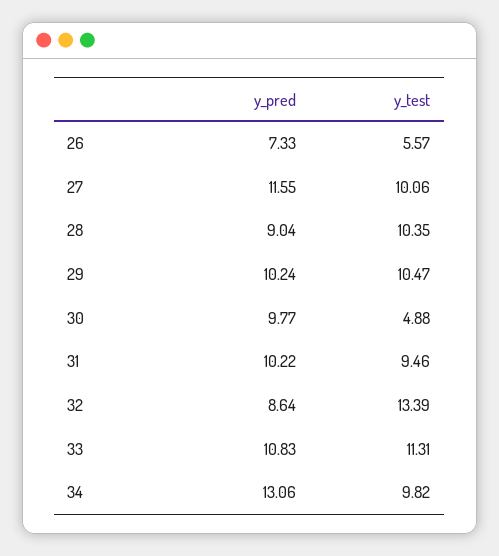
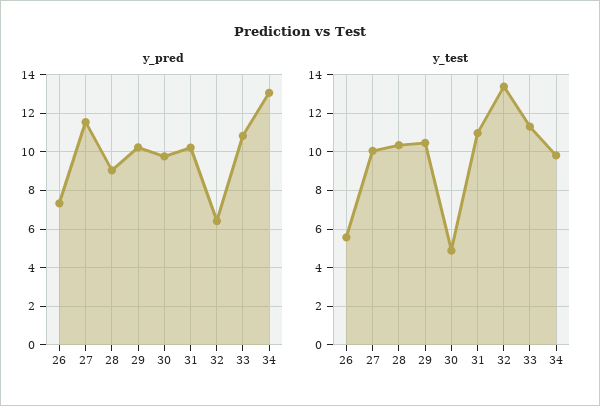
  {
    "y_pred": {
      "26": 7.33,
      "27": 11.55,
      "28": 9.04,
      "29": 10.24,
      "30": 9.77,
      "31": 10.22,
-     "32": 8.64,
+     "32": 6.5,
      "33": 10.83,
      "34": 13.06
    },
    "y_test": {
      "26": 5.57,
      "27": 10.06,
      "28": 10.35,
      "29": 10.47,
      "30": 4.88,
-     "31": 9.46,
+     "31": 11,
      "32": 13.39,
      "33": 11.31,
      "34": 9.82
    }
  }

